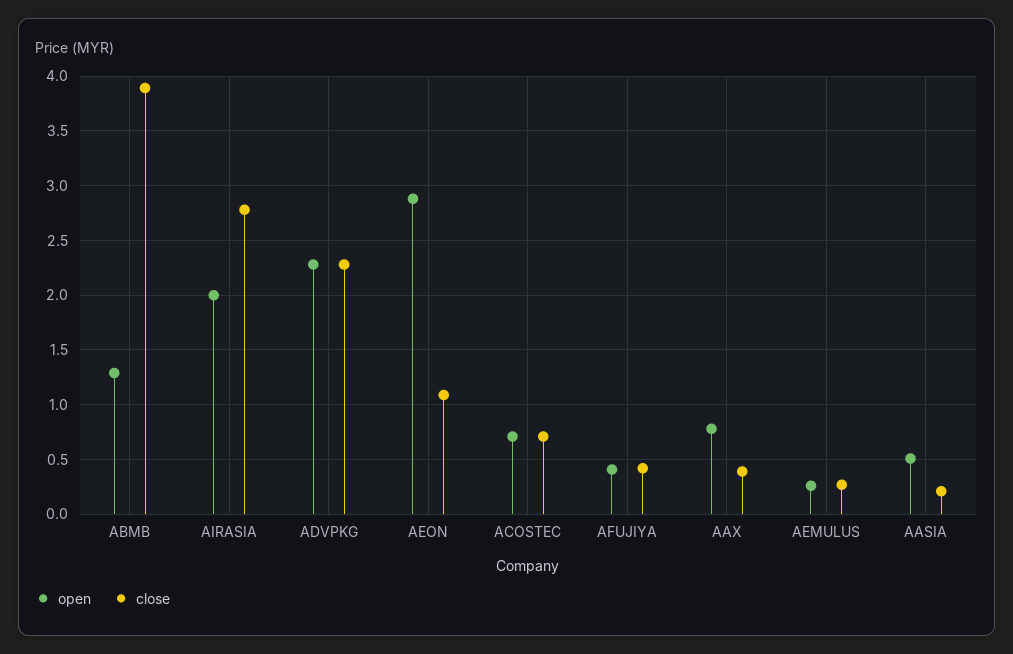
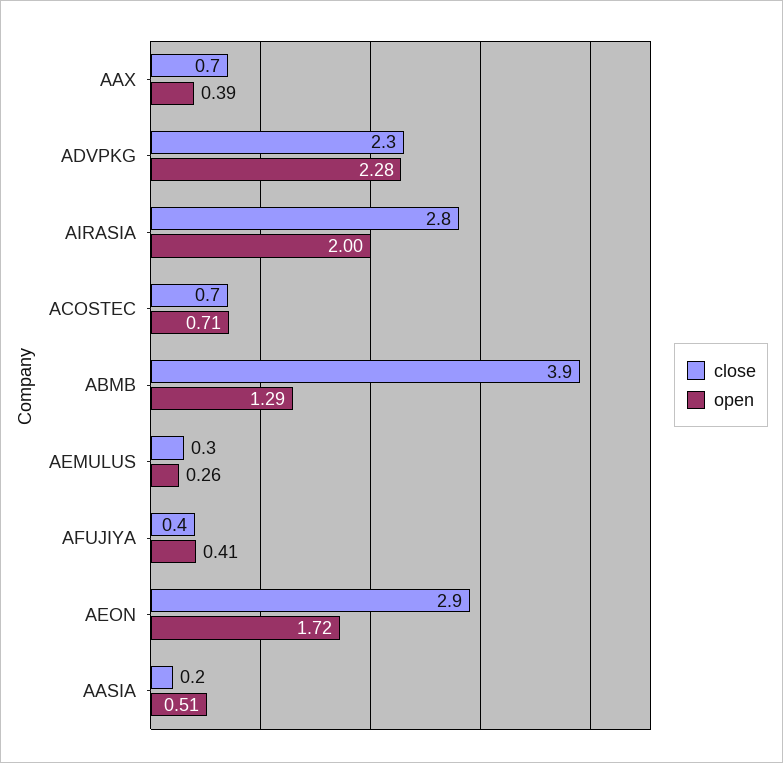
  {
    "open": {
      "ABMB": 1.29,
      "AIRASIA": 2,
      "ADVPKG": 2.28,
-     "AEON": 2.9,
+     "AEON": 1.72,
      "ACOSTEC": 0.71,
      "AFUJIYA": 0.41,
-     "AAX": 0.8,
+     "AAX": 0.39,
      "AEMULUS": 0.26,
      "AASIA": 0.51
    },
    "close": {
      "ABMB": 3.9,
      "AIRASIA": 2.8,
      "ADVPKG": 2.3,
-     "AEON": 1.1,
+     "AEON": 2.9,
      "ACOSTEC": 0.7,
      "AFUJIYA": 0.4,
-     "AAX": 0.4,
+     "AAX": 0.7,
      "AEMULUS": 0.3,
      "AASIA": 0.2
    }
  }

